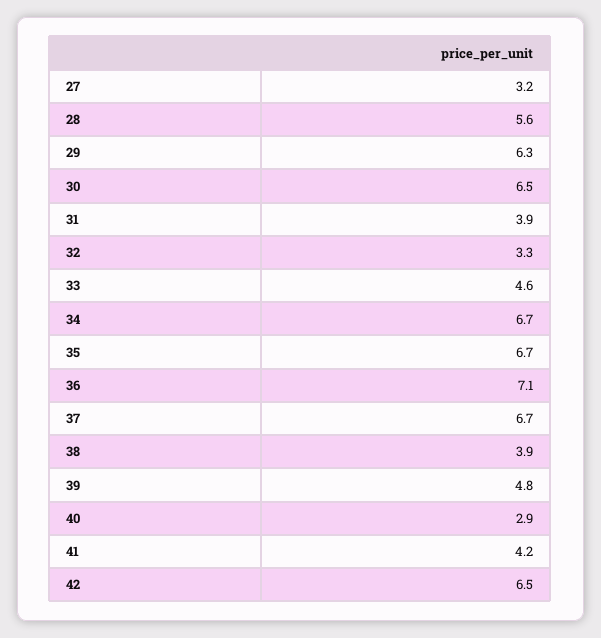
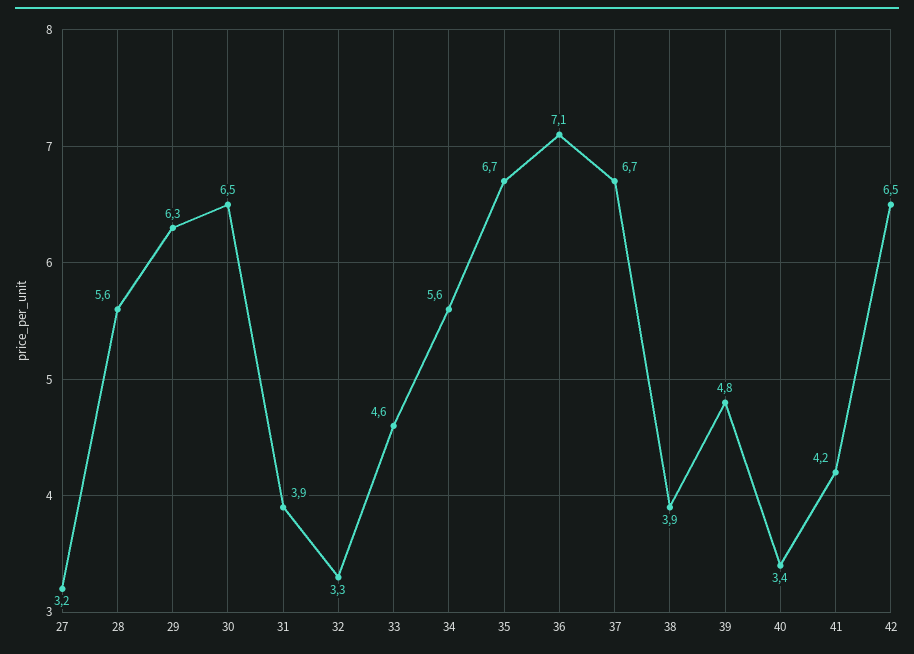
  {
    "27": 3.2,
    "28": 5.6,
    "29": 6.3,
    "30": 6.5,
    "31": 3.9,
    "32": 3.3,
    "33": 4.6,
-   "34": 6.7,
+   "34": 5.6,
    "35": 6.7,
    "36": 7.1,
    "37": 6.7,
    "38": 3.9,
    "39": 4.8,
-   "40": 2.9,
+   "40": 3.4,
    "41": 4.2,
    "42": 6.5
  }

